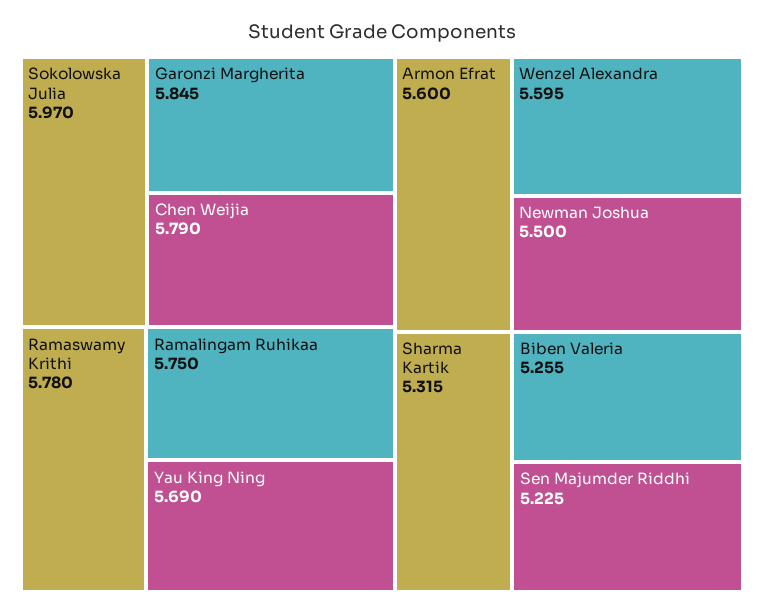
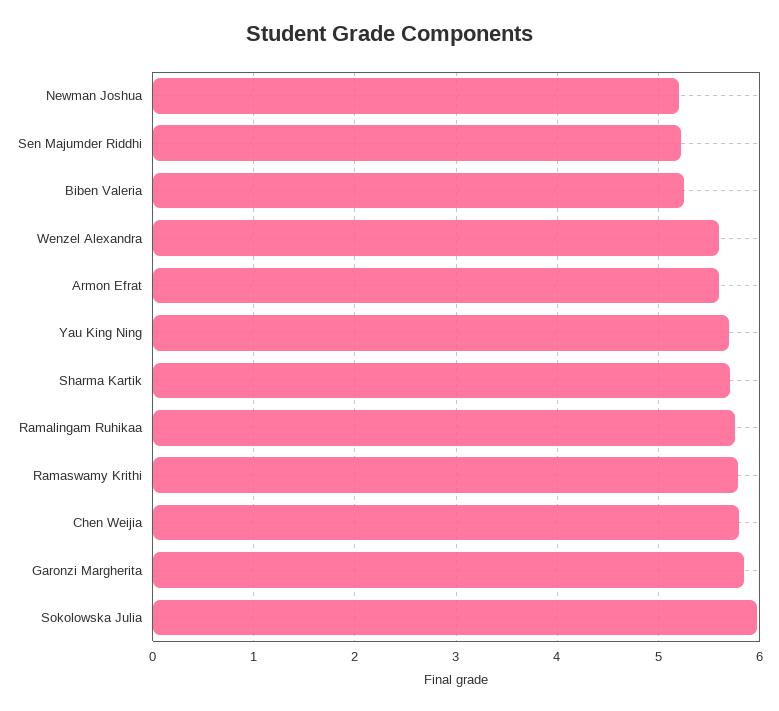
  {
    "Sokolowska Julia": 5.97,
    "Garonzi Margherita": 5.845,
    "Chen Weijia": 5.79,
    "Ramaswamy Krithi": 5.78,
    "Ramalingam Ruhikaa": 5.75,
    "Yau King Ning": 5.69,
    "Armon Efrat": 5.6,
    "Wenzel Alexandra": 5.595,
-   "Newman Joshua": 5.5,
+   "Newman Joshua": 5.2,
-   "Sharma Kartik": 5.315,
+   "Sharma Kartik": 5.7,
    "Biben Valeria": 5.255,
    "Sen Majumder Riddhi": 5.225
  }

